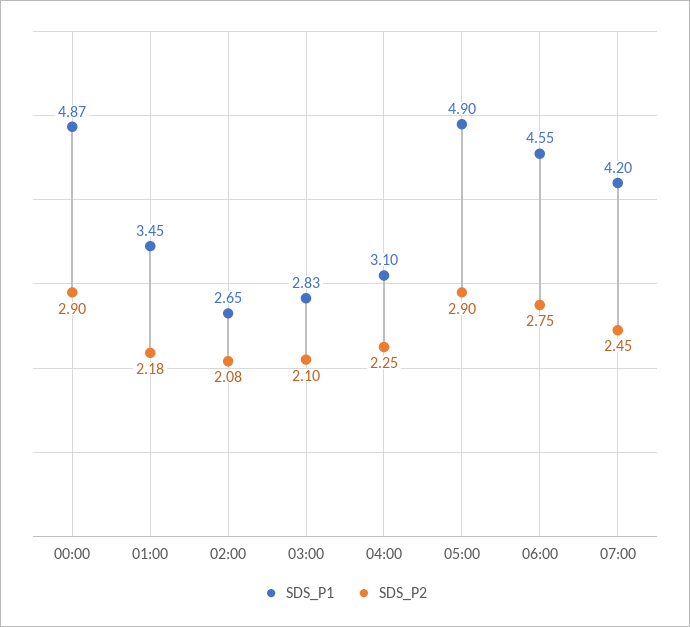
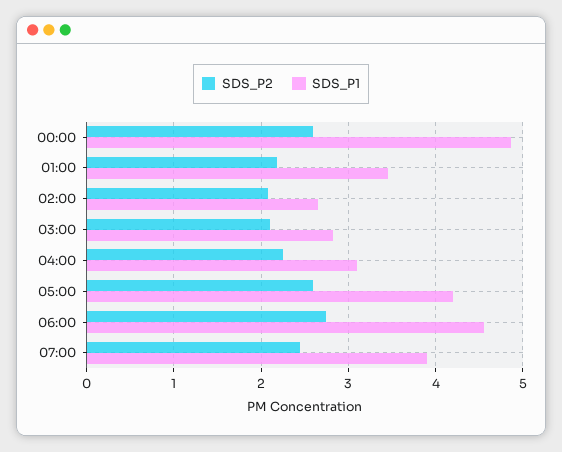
  {
    "SDS_P1": {
      "00:00": 4.87,
      "01:00": 3.45,
      "02:00": 2.65,
      "03:00": 2.83,
      "04:00": 3.1,
-     "05:00": 4.9,
+     "05:00": 4.2,
      "06:00": 4.55,
-     "07:00": 4.2
+     "07:00": 3.9
    },
    "SDS_P2": {
-     "00:00": 2.9,
+     "00:00": 2.6,
      "01:00": 2.18,
      "02:00": 2.08,
      "03:00": 2.1,
      "04:00": 2.25,
-     "05:00": 2.9,
+     "05:00": 2.6,
      "06:00": 2.75,
      "07:00": 2.45
    }
  }

